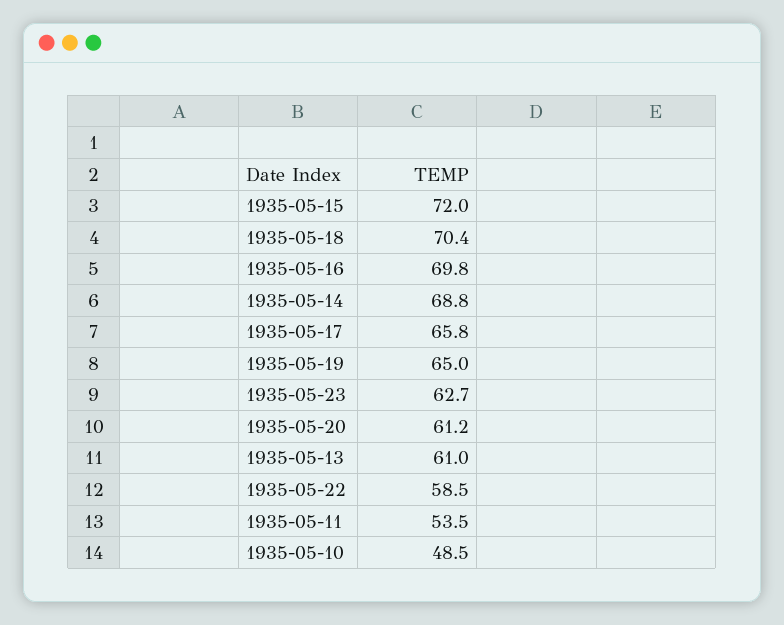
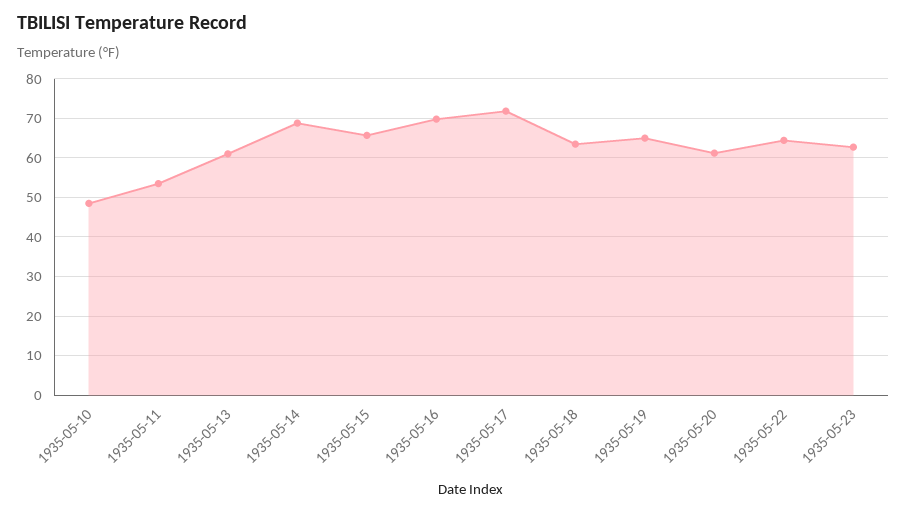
  {
-   "1935-05-15": 72,
+   "1935-05-15": 66,
-   "1935-05-18": 70.4,
+   "1935-05-18": 64,
    "1935-05-16": 69.8,
    "1935-05-14": 68.8,
-   "1935-05-17": 65.8,
+   "1935-05-17": 72,
    "1935-05-19": 65,
    "1935-05-23": 62.7,
    "1935-05-20": 61.2,
    "1935-05-13": 61,
-   "1935-05-22": 58.5,
+   "1935-05-22": 64,
    "1935-05-11": 53.5,
    "1935-05-10": 48.5
  }

